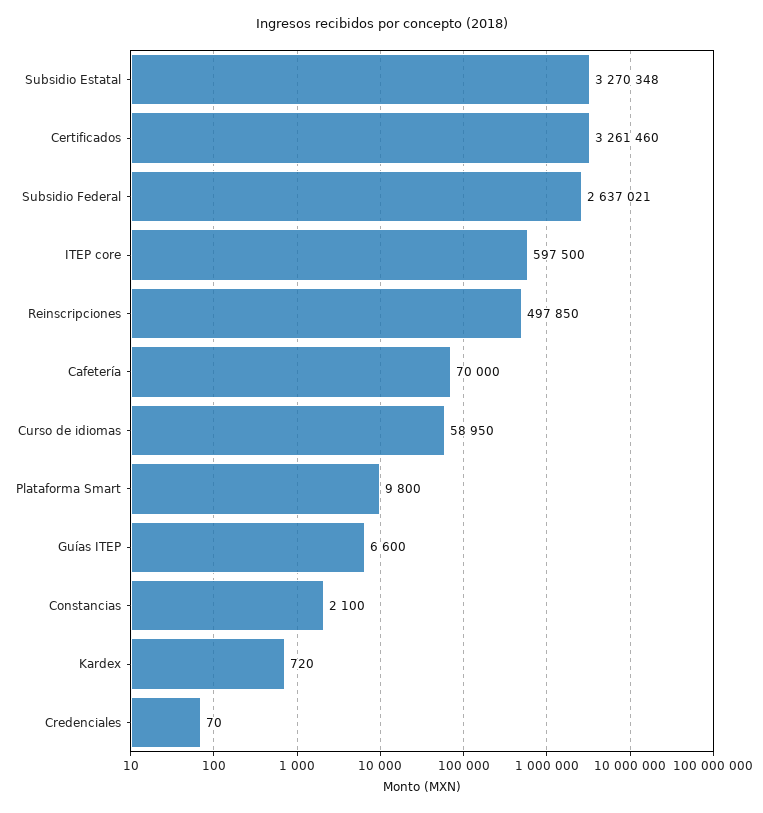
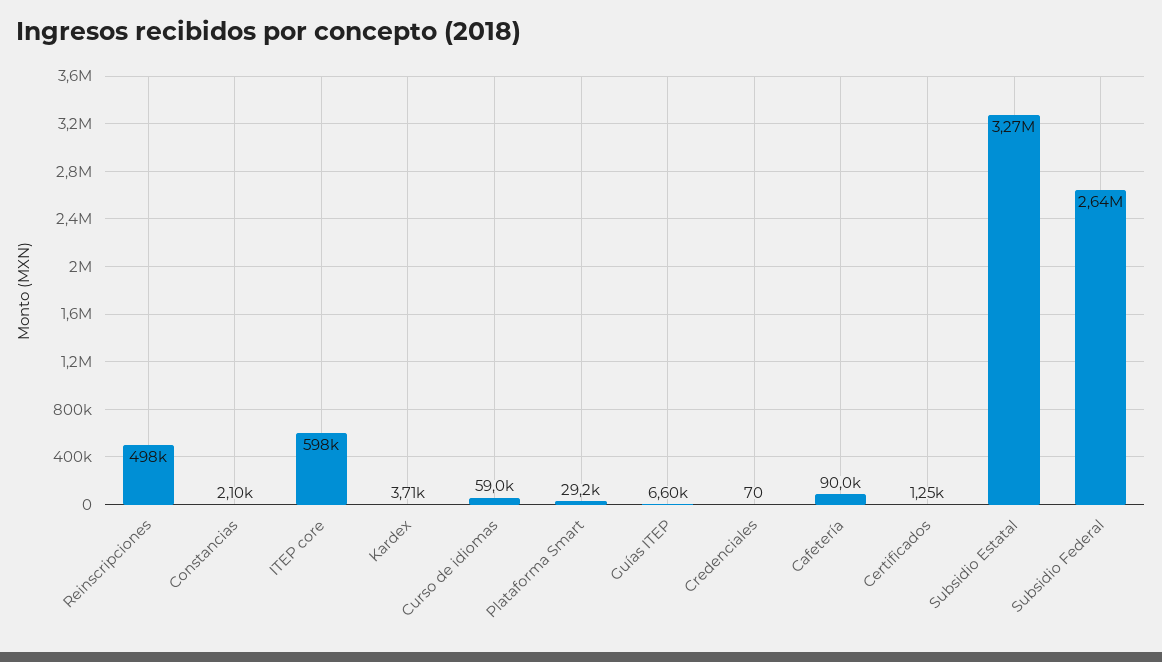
  {
    "Subsidio Estatal": 3270348,
-   "Certificados": 3261460,
+   "Certificados": 1250,
    "Subsidio Federal": 2637021,
    "ITEP core": 597500,
    "Reinscripciones": 497850,
-   "Cafetería": 70000,
+   "Cafetería": 90000,
    "Curso de idiomas": 58950,
-   "Plataforma Smart": 9800,
+   "Plataforma Smart": 29200,
    "Guías ITEP": 6600,
    "Constancias": 2100,
-   "Kardex": 720,
+   "Kardex": 3710,
    "Credenciales": 70
  }

